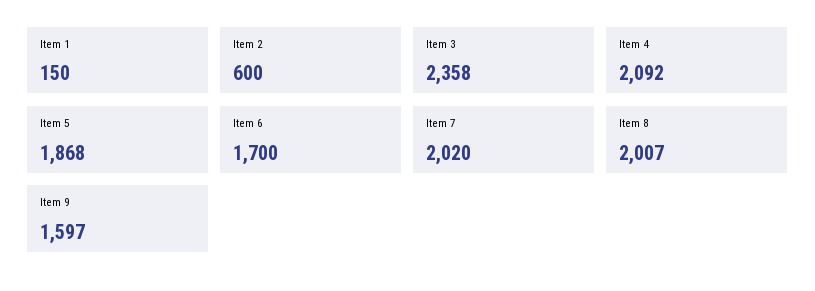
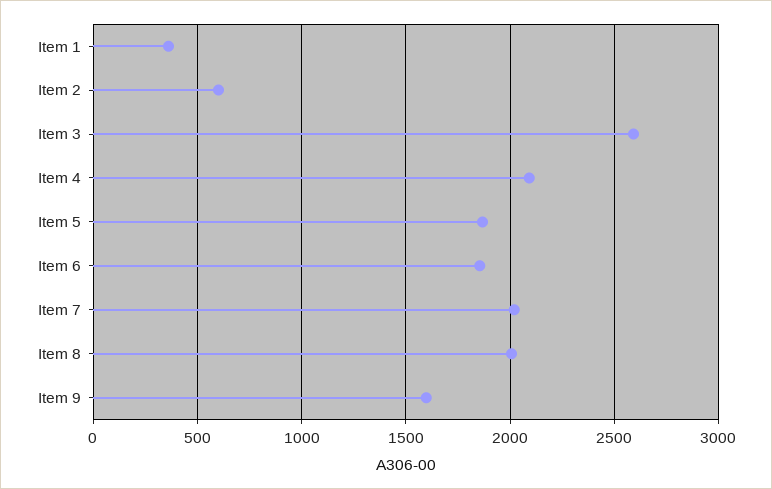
  {
-   "Item 1": 150,
+   "Item 1": 350,
    "Item 2": 600,
-   "Item 3": 2358,
+   "Item 3": 2600,
    "Item 4": 2092,
    "Item 5": 1868,
-   "Item 6": 1700,
+   "Item 6": 1850,
    "Item 7": 2020,
    "Item 8": 2007,
    "Item 9": 1597
  }

